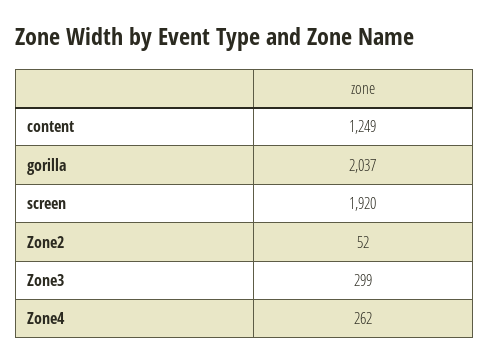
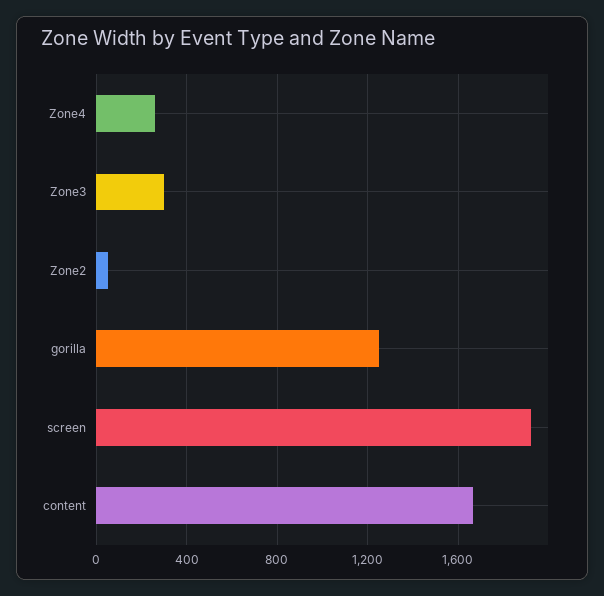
  {
-   "content": 1249,
+   "content": 1650,
-   "gorilla": 2037,
+   "gorilla": 1250,
    "screen": 1920,
    "Zone2": 52,
    "Zone3": 299,
    "Zone4": 262
  }

